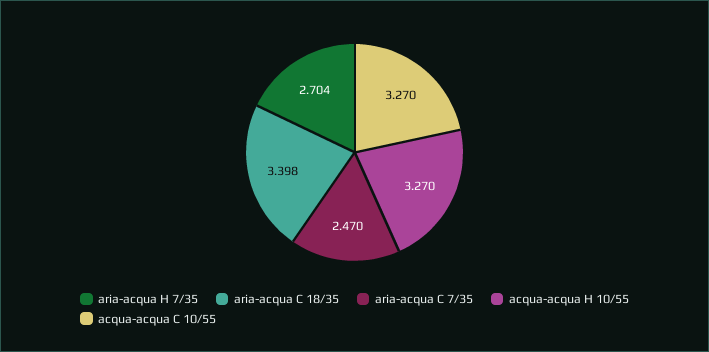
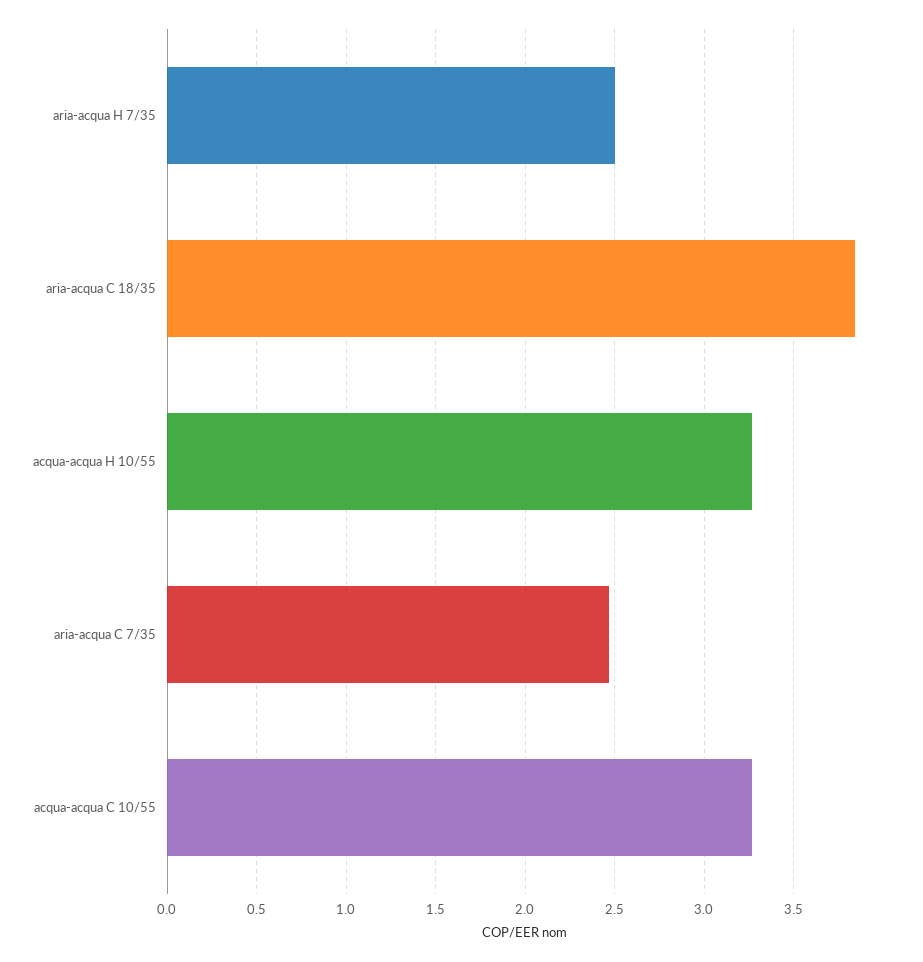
  {
-   "aria-acqua H 7/35": 2.704,
+   "aria-acqua H 7/35": 2.5,
-   "aria-acqua C 18/35": 3.398,
+   "aria-acqua C 18/35": 3.85,
    "aria-acqua C 7/35": 2.47,
    "acqua-acqua H 10/55": 3.27,
    "acqua-acqua C 10/55": 3.27
  }

